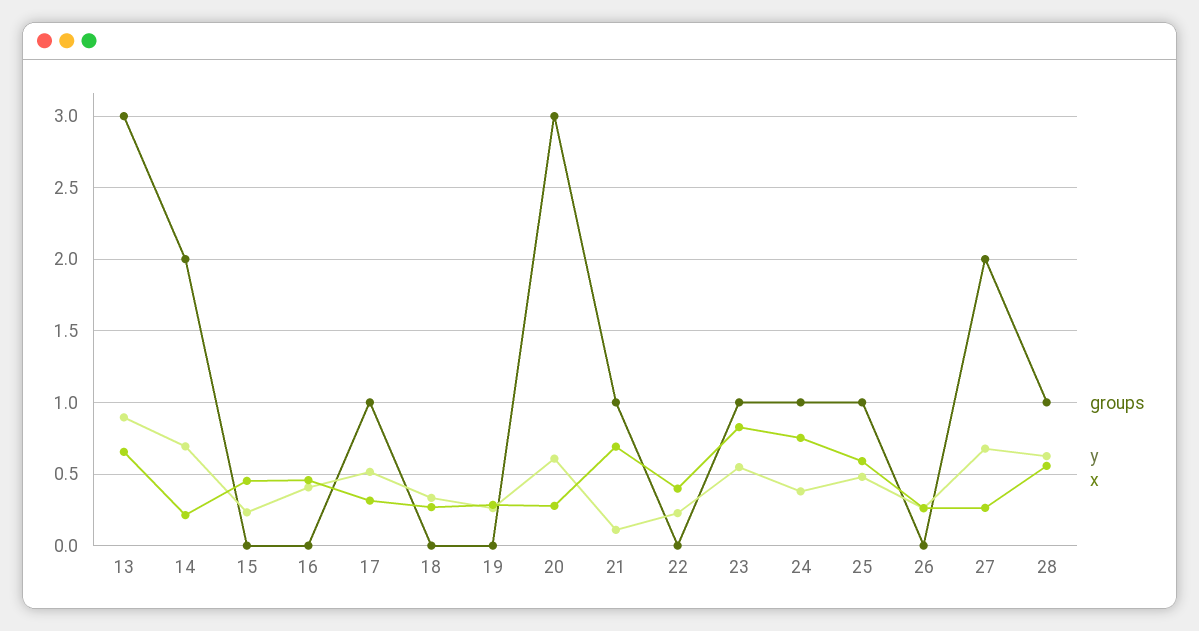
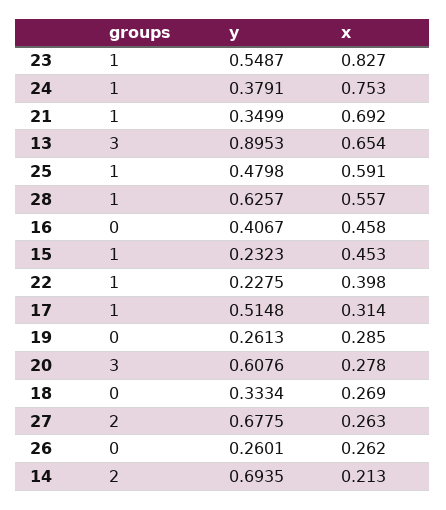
  {
    "groups": {
      "13": 3,
      "14": 2,
-     "15": 0,
+     "15": 1,
      "16": 0,
      "17": 1,
      "18": 0,
      "19": 0,
      "20": 3,
      "21": 1,
-     "22": 0,
+     "22": 1,
      "23": 1,
      "24": 1,
      "25": 1,
      "26": 0,
      "27": 2,
      "28": 1
    },
    "y": {
      "13": 0.8953,
      "14": 0.6935,
      "15": 0.2323,
      "16": 0.4067,
      "17": 0.5148,
      "18": 0.3334,
      "19": 0.2613,
      "20": 0.6076,
-     "21": 0.1,
+     "21": 0.3499,
      "22": 0.2275,
      "23": 0.5487,
      "24": 0.3791,
      "25": 0.4798,
      "26": 0.2601,
      "27": 0.6775,
      "28": 0.6257
    },
    "x": {
      "13": 0.654,
      "14": 0.213,
      "15": 0.453,
      "16": 0.458,
      "17": 0.314,
      "18": 0.269,
      "19": 0.285,
      "20": 0.278,
      "21": 0.692,
      "22": 0.398,
      "23": 0.827,
      "24": 0.753,
      "25": 0.591,
      "26": 0.262,
      "27": 0.263,
      "28": 0.557
    }
  }

